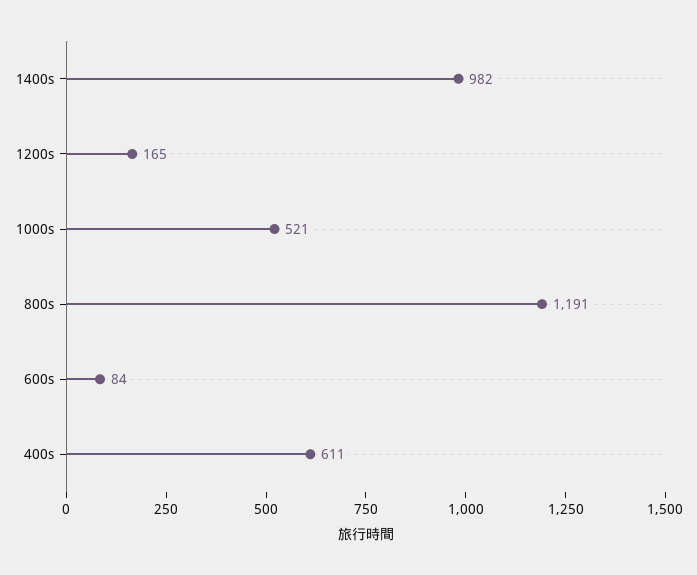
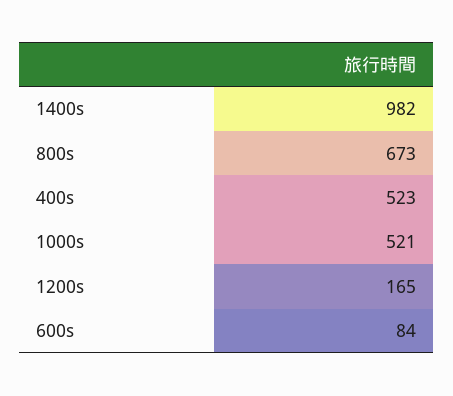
  {
    "1400s": 982,
    "1200s": 165,
    "1000s": 521,
-   "800s": 1191,
+   "800s": 673,
    "600s": 84,
-   "400s": 611
+   "400s": 523
  }

